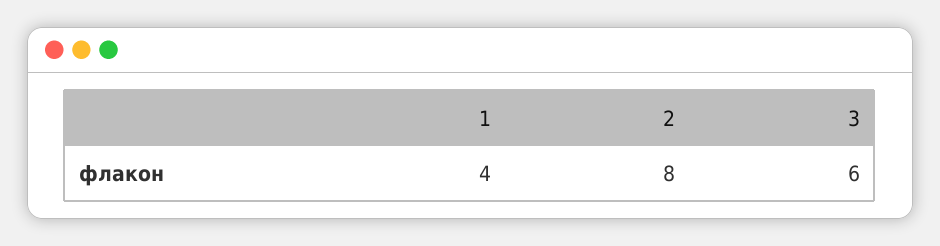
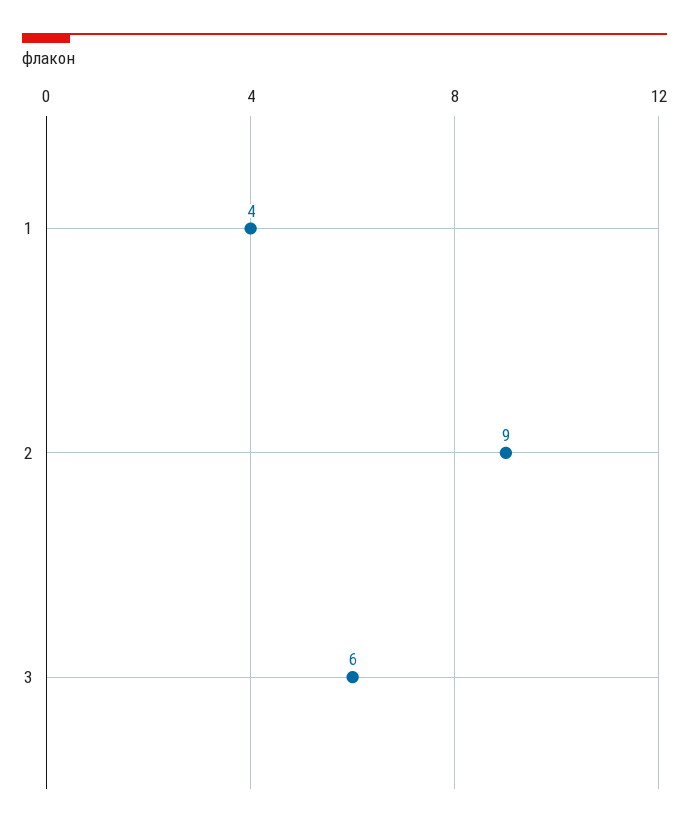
  {
    "1": 4,
-   "2": 8,
+   "2": 9,
    "3": 6
  }

